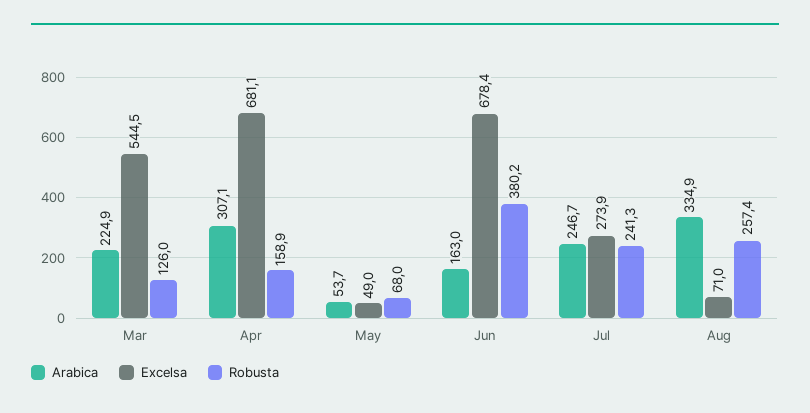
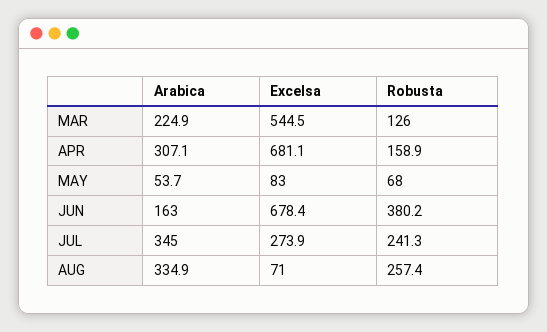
  {
    "Arabica": {
      "Mar": 224.9,
      "Apr": 307.1,
      "May": 53.7,
      "Jun": 163,
-     "Jul": 246.7,
+     "Jul": 345,
      "Aug": 334.9
    },
    "Excelsa": {
      "Mar": 544.5,
      "Apr": 681.1,
-     "May": 49,
+     "May": 83,
      "Jun": 678.4,
      "Jul": 273.9,
      "Aug": 71
    },
    "Robusta": {
      "Mar": 126,
      "Apr": 158.9,
      "May": 68,
      "Jun": 380.2,
      "Jul": 241.3,
      "Aug": 257.4
    }
  }

